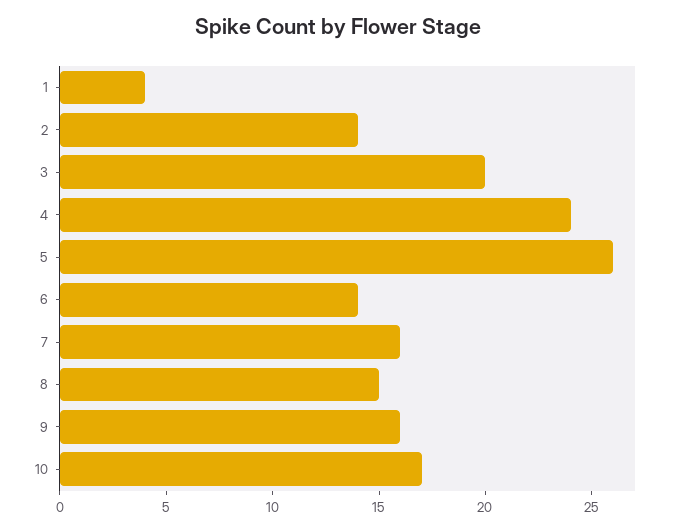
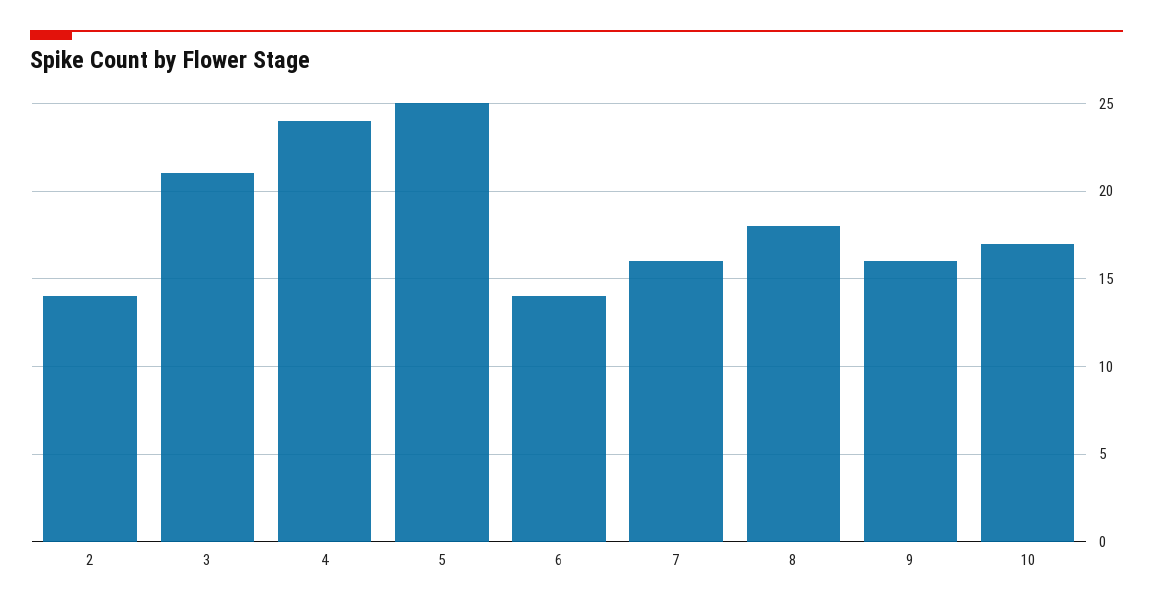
  {
-   "1": 4,
    "2": 14,
-   "3": 20,
+   "3": 21,
    "4": 24,
-   "5": 26,
+   "5": 25,
    "6": 14,
    "7": 16,
-   "8": 15,
+   "8": 18,
    "9": 16,
    "10": 17
  }

